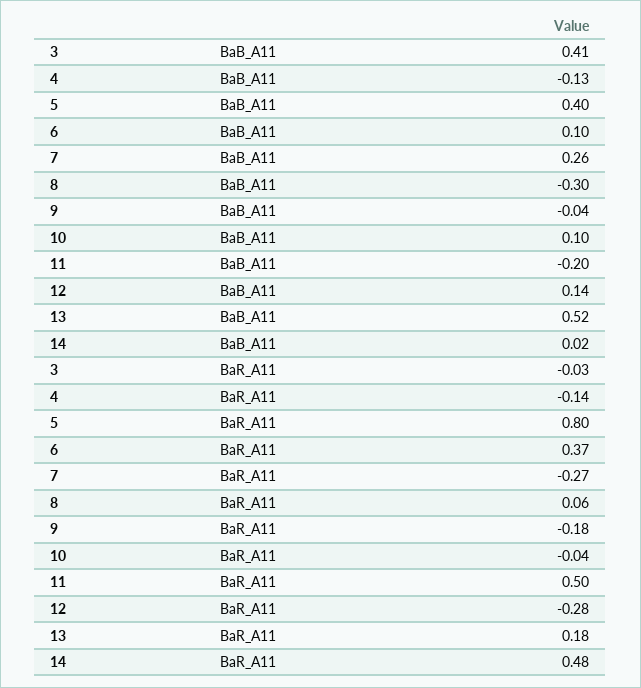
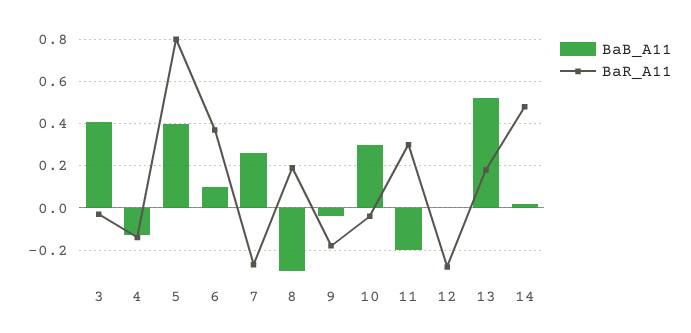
  {
    "BaB_A11": {
      "3": 0.41,
      "4": -0.13,
      "5": 0.4,
      "6": 0.1,
      "7": 0.26,
      "8": -0.3,
      "9": -0.04,
-     "10": 0.1,
+     "10": 0.3,
      "11": -0.2,
-     "12": 0.14,
+     "12": 0,
      "13": 0.52,
      "14": 0.02
    },
    "BaR_A11": {
      "3": -0.03,
      "4": -0.14,
      "5": 0.8,
      "6": 0.37,
      "7": -0.27,
-     "8": 0.06,
+     "8": 0.2,
      "9": -0.18,
      "10": -0.04,
-     "11": 0.5,
+     "11": 0.3,
      "12": -0.28,
      "13": 0.18,
      "14": 0.48
    }
  }

